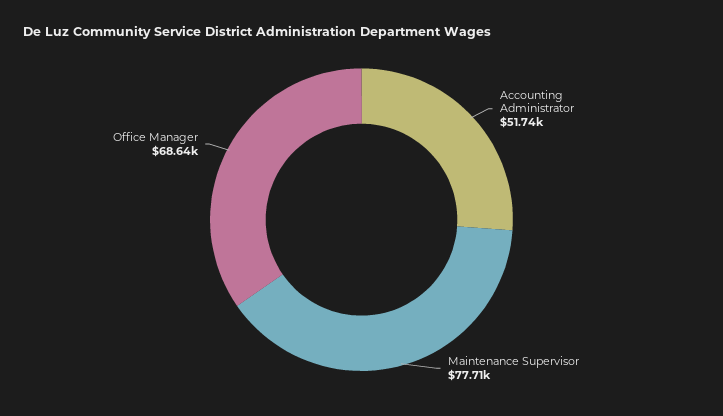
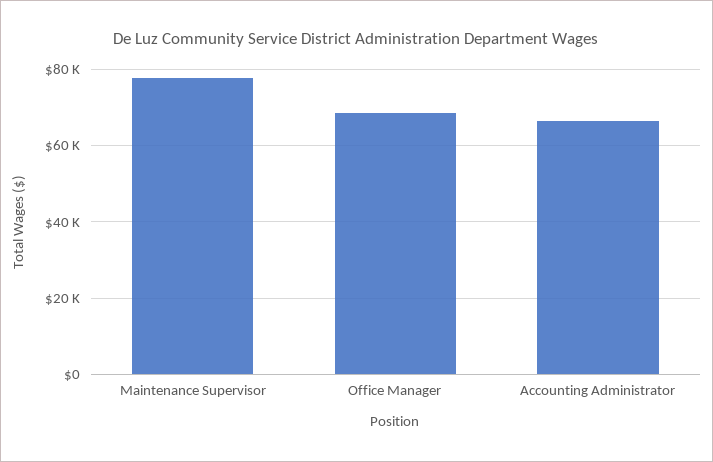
  {
-   "Accounting Administrator": 51740,
+   "Accounting Administrator": 66000,
    "Maintenance Supervisor": 77710,
    "Office Manager": 68640
  }

